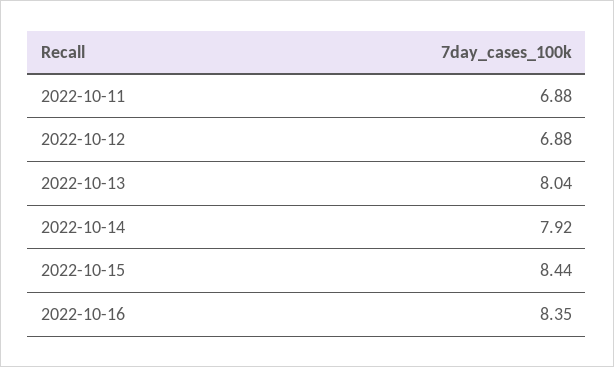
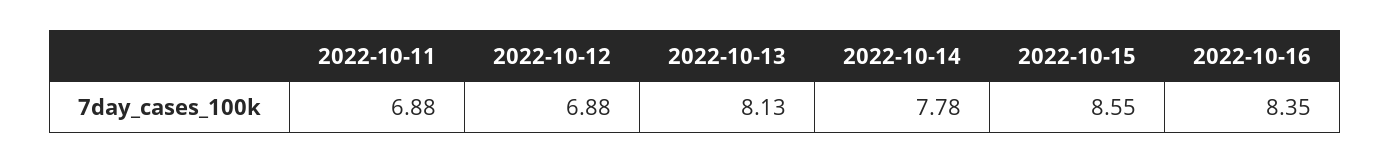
  {
    "2022-10-11": 6.88,
    "2022-10-12": 6.88,
-   "2022-10-13": 8.04,
+   "2022-10-13": 8.13,
-   "2022-10-14": 7.92,
+   "2022-10-14": 7.78,
-   "2022-10-15": 8.44,
+   "2022-10-15": 8.55,
    "2022-10-16": 8.35
  }

